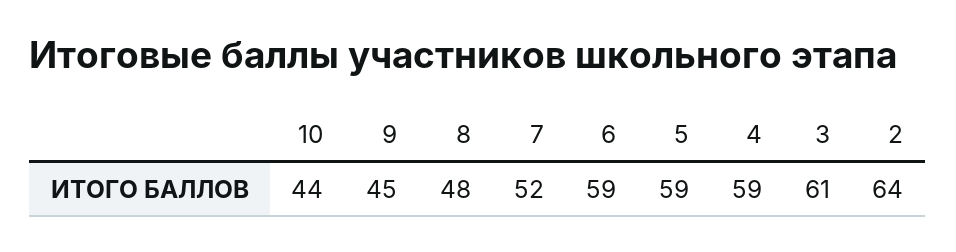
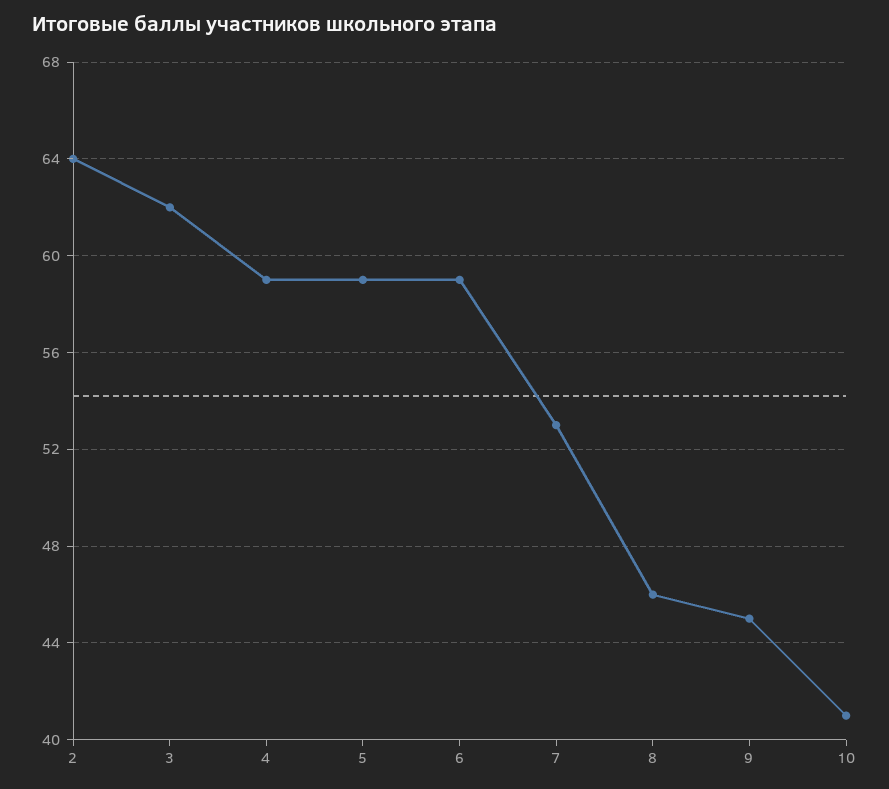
  {
-   "10": 44,
+   "10": 41,
    "9": 45,
-   "8": 48,
+   "8": 46,
-   "7": 52,
+   "7": 53,
    "6": 59,
    "5": 59,
    "4": 59,
-   "3": 61,
+   "3": 62,
    "2": 64
  }

